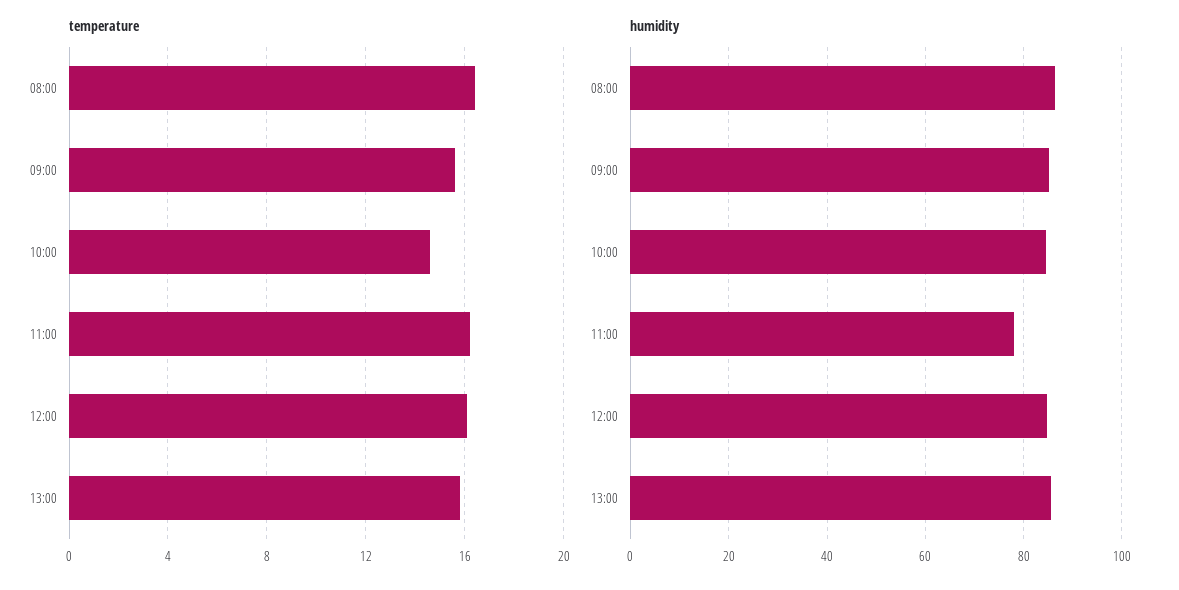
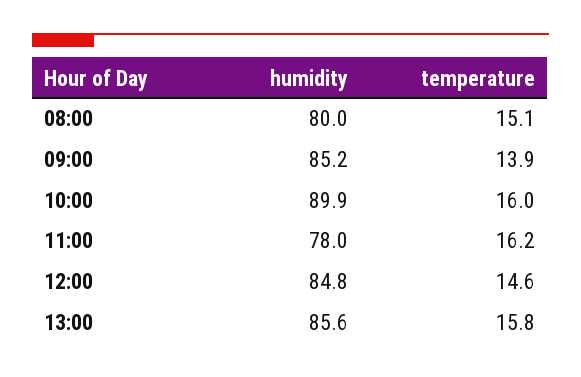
  {
    "temperature": {
-     "08:00": 16.5,
+     "08:00": 15.1,
-     "09:00": 15.5,
+     "09:00": 13.9,
-     "10:00": 14.5,
+     "10:00": 16,
      "11:00": 16.2,
-     "12:00": 16,
+     "12:00": 14.6,
      "13:00": 15.8
    },
    "humidity": {
-     "08:00": 86,
+     "08:00": 80,
      "09:00": 85.2,
-     "10:00": 84,
+     "10:00": 89.9,
      "11:00": 78,
      "12:00": 84.8,
      "13:00": 85.6
    }
  }

